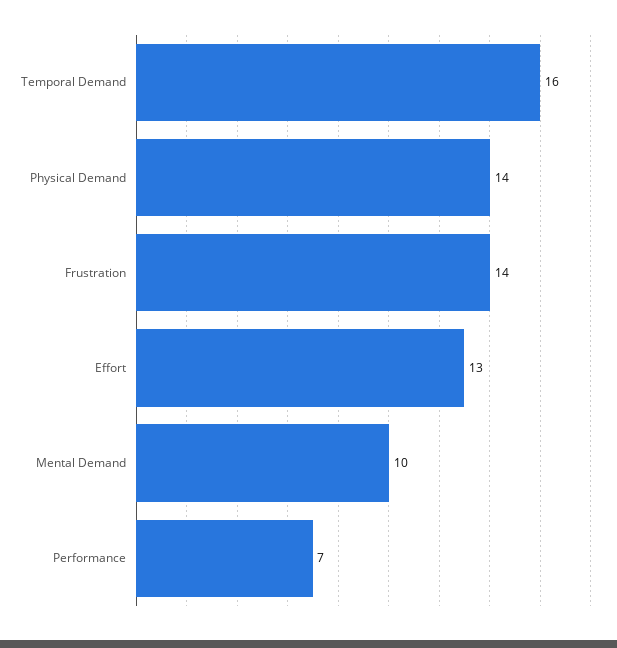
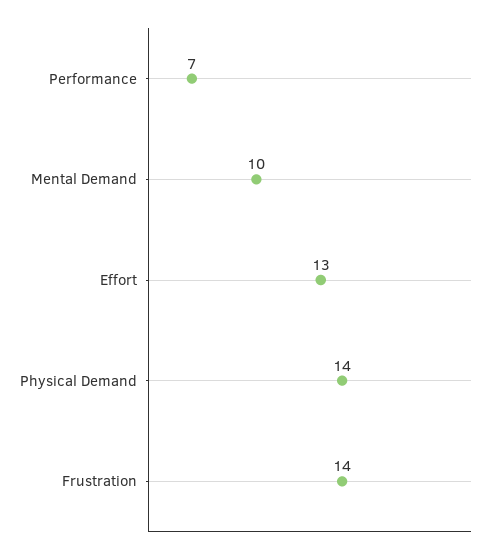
  {
-   "Temporal Demand": 16,
    "Physical Demand": 14,
    "Frustration": 14,
    "Effort": 13,
    "Mental Demand": 10,
    "Performance": 7
  }

